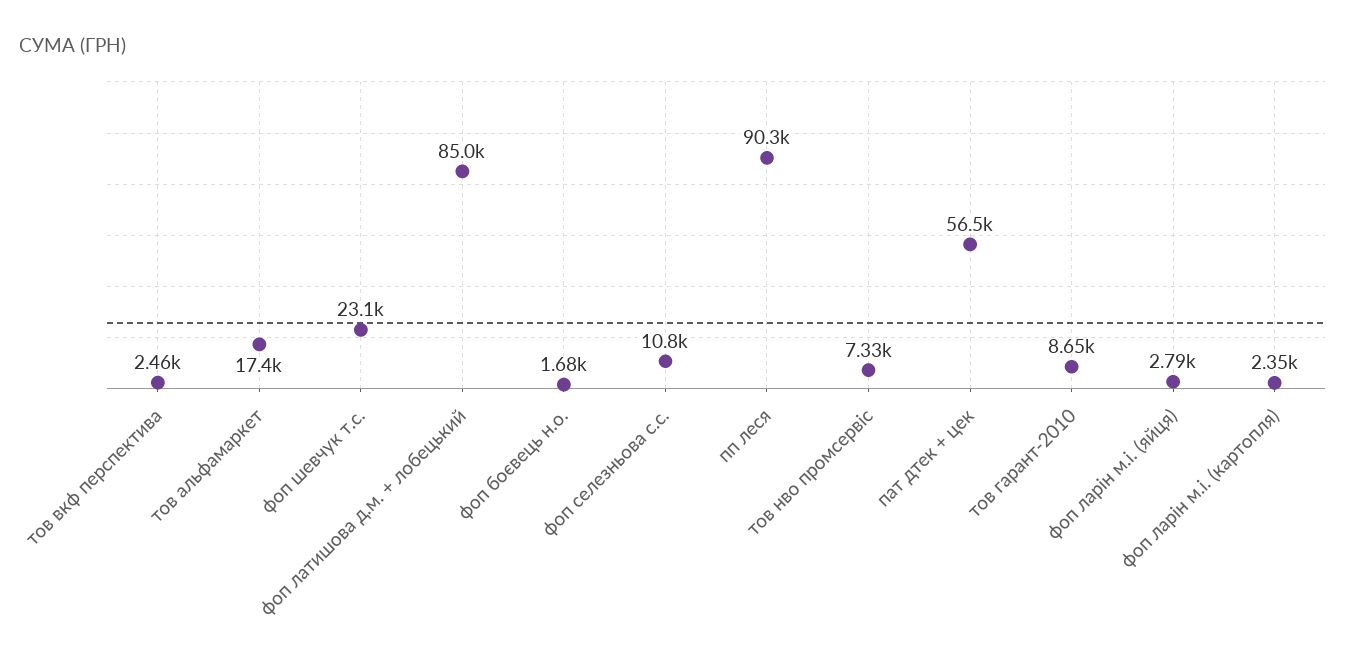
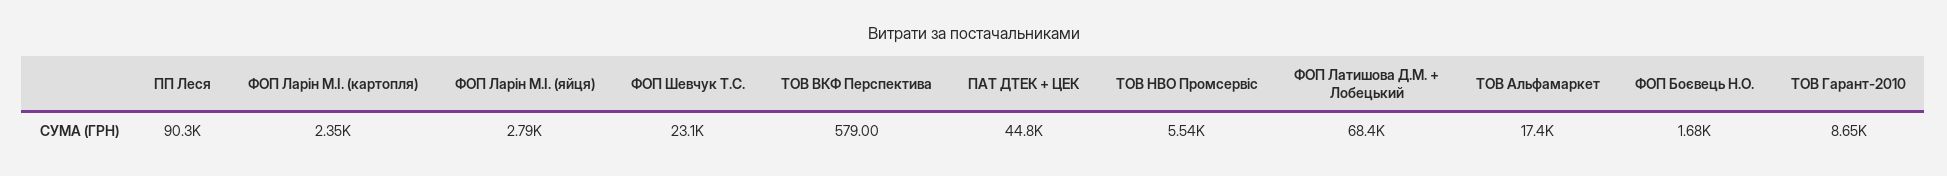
  {
-   "тов вкф перспектива": 2460,
+   "тов вкф перспектива": 579,
    "тов альфамаркет": 17400,
    "фоп шевчук т.с.": 23100,
-   "фоп латишова д.м. + лобецький": 85000,
+   "фоп латишова д.м. + лобецький": 68400,
    "фоп боєвець н.о.": 1680,
-   "фоп селезньова с.с.": 10800,
    "пп леся": 90300,
-   "тов нво промсервіс": 7330,
+   "тов нво промсервіс": 5540,
-   "пат дтек + цек": 56500,
+   "пат дтек + цек": 44800,
    "тов гарант-2010": 8650,
    "фоп ларін м.і. (яйця)": 2790,
    "фоп ларін м.і. (картопля)": 2350
  }

